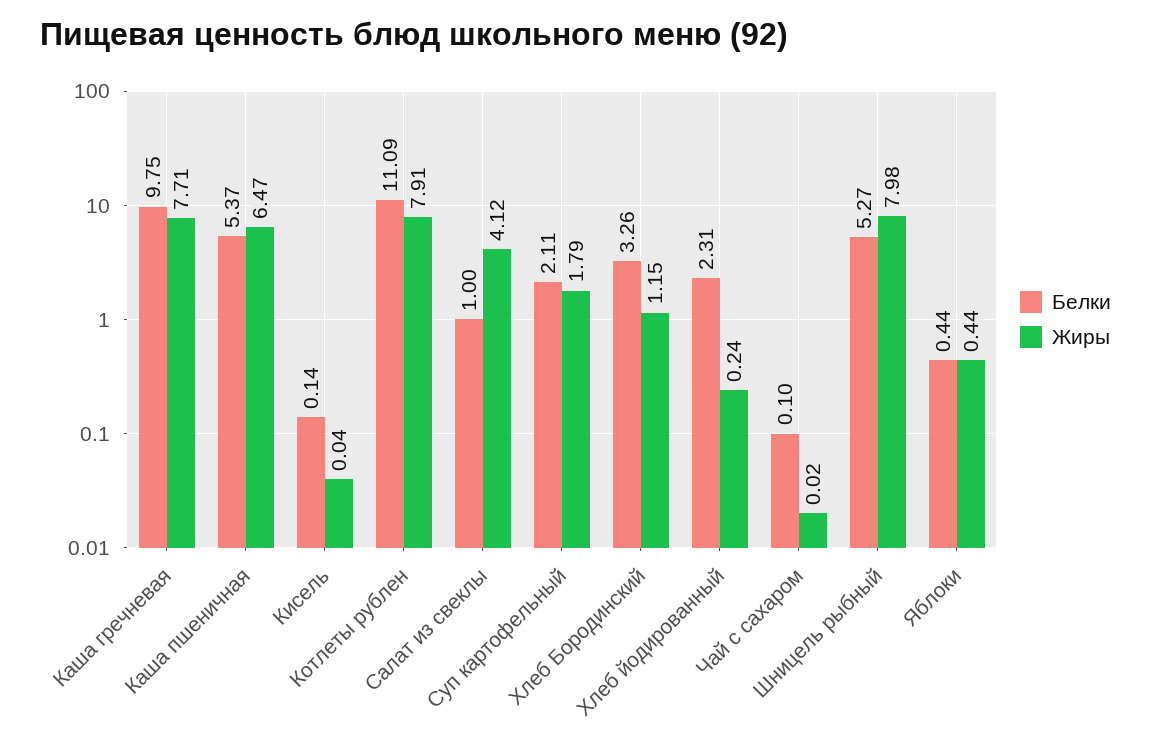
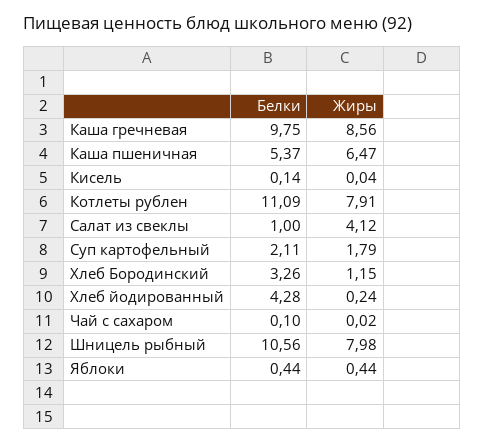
  {
    "Белки": {
      "Каша гречневая": 9.75,
      "Каша пшеничная": 5.37,
      "Кисель": 0.14,
      "Котлеты рублен": 11.09,
      "Салат из свеклы": 1,
      "Суп картофельный": 2.11,
      "Хлеб Бородинский": 3.26,
-     "Хлеб йодированный": 2.31,
+     "Хлеб йодированный": 4.28,
      "Чай с сахаром": 0.1,
-     "Шницель рыбный": 5.27,
+     "Шницель рыбный": 10.56,
      "Яблоки": 0.44
    },
    "Жиры": {
-     "Каша гречневая": 7.71,
+     "Каша гречневая": 8.56,
      "Каша пшеничная": 6.47,
      "Кисель": 0.04,
      "Котлеты рублен": 7.91,
      "Салат из свеклы": 4.12,
      "Суп картофельный": 1.79,
      "Хлеб Бородинский": 1.15,
      "Хлеб йодированный": 0.24,
      "Чай с сахаром": 0.02,
      "Шницель рыбный": 7.98,
      "Яблоки": 0.44
    }
  }

